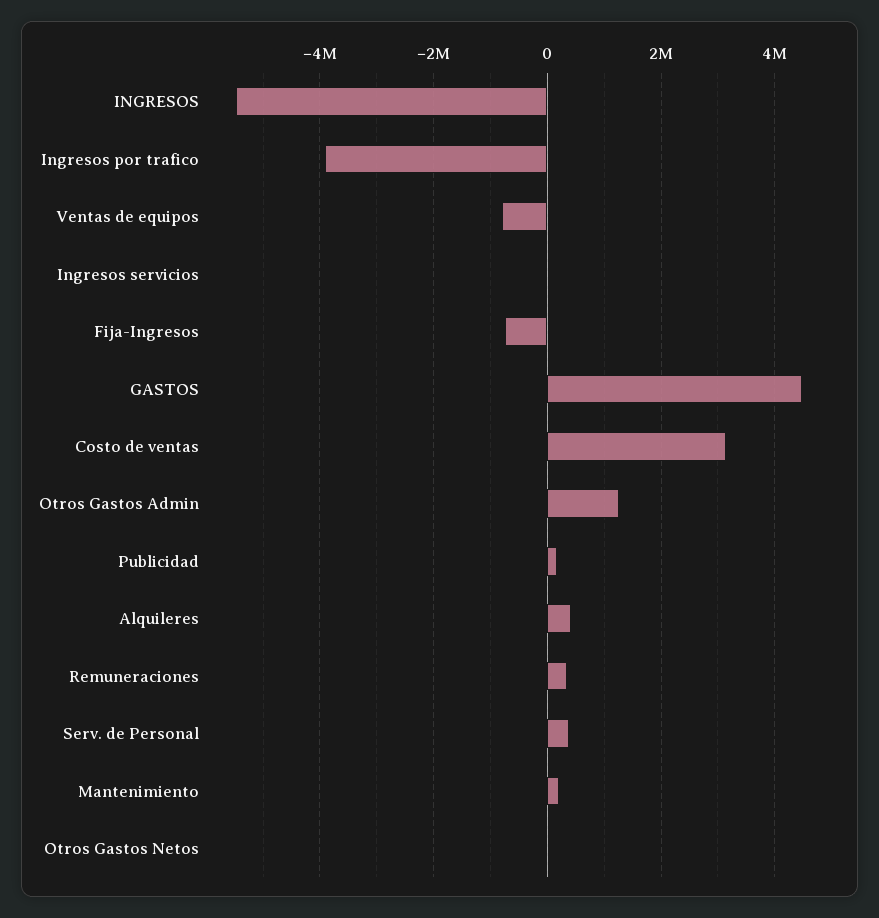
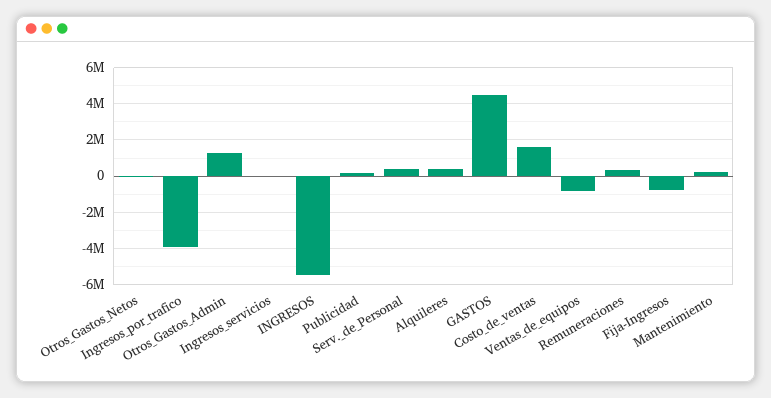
  {
    "INGRESOS": -5400000,
    "Ingresos por trafico": -4000000,
    "Ventas de equipos": -800000,
    "Ingresos servicios": 0,
    "Fija-Ingresos": -800000,
    "GASTOS": 4400000,
-   "Costo de ventas": 3200000,
+   "Costo de ventas": 1500000,
    "Otros Gastos Admin": 1200000,
    "Publicidad": 200000,
    "Alquileres": 400000,
    "Remuneraciones": 400000,
    "Serv. de Personal": 400000,
    "Mantenimiento": 200000,
    "Otros Gastos Netos": 0
  }

